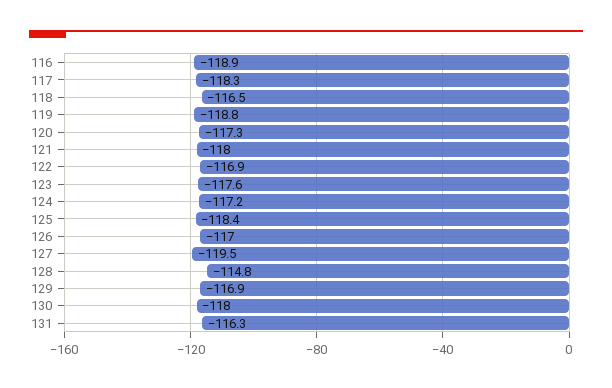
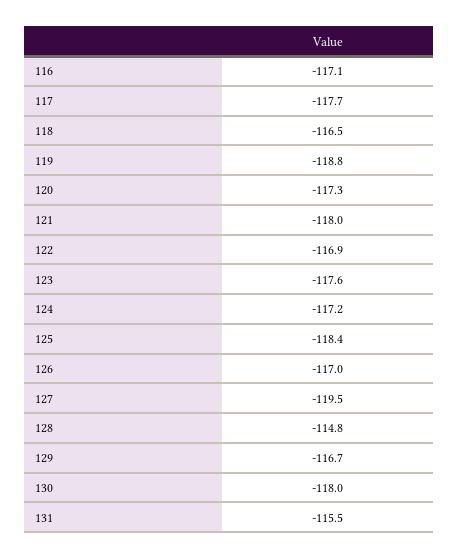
  {
-   "116": -118.9,
+   "116": -117.1,
-   "117": -118.3,
+   "117": -117.7,
    "118": -116.5,
    "119": -118.8,
    "120": -117.3,
    "121": -118,
    "122": -116.9,
    "123": -117.6,
    "124": -117.2,
    "125": -118.4,
    "126": -117,
    "127": -119.5,
    "128": -114.8,
-   "129": -116.9,
+   "129": -116.7,
    "130": -118,
-   "131": -116.3
+   "131": -115.5
  }

